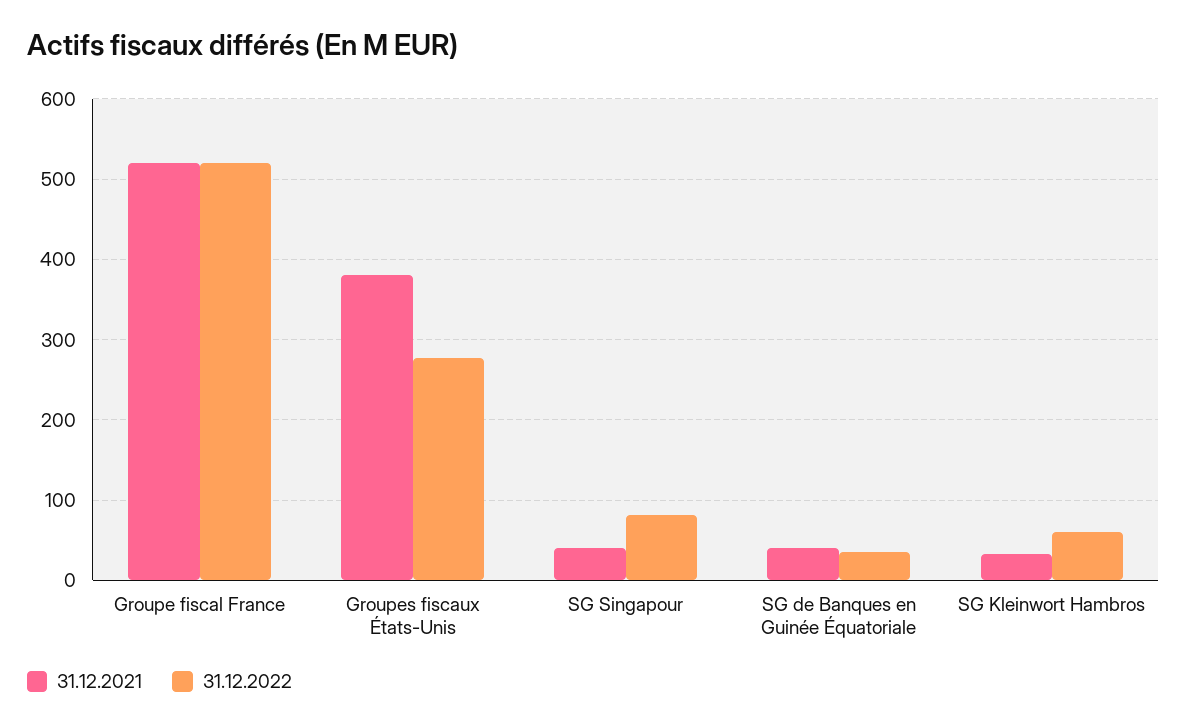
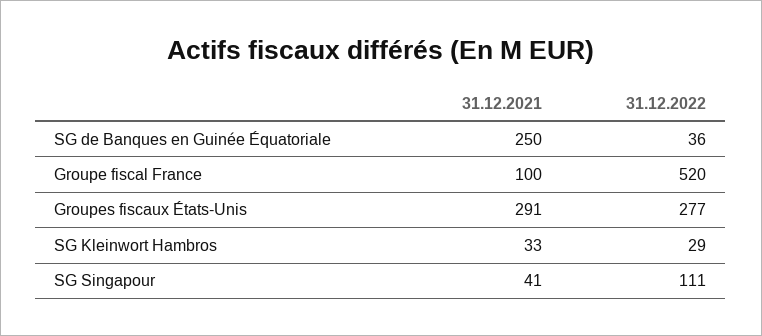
  {
    "31.12.2021": {
-     "Groupe fiscal France": 520,
+     "Groupe fiscal France": 100,
-     "Groupes fiscaux États-Unis": 380,
+     "Groupes fiscaux États-Unis": 291,
      "SG Singapour": 41,
-     "SG de Banques en Guinée Équatoriale": 40,
+     "SG de Banques en Guinée Équatoriale": 250,
      "SG Kleinwort Hambros": 33
    },
    "31.12.2022": {
      "Groupe fiscal France": 520,
      "Groupes fiscaux États-Unis": 277,
-     "SG Singapour": 80,
+     "SG Singapour": 111,
      "SG de Banques en Guinée Équatoriale": 36,
-     "SG Kleinwort Hambros": 60
+     "SG Kleinwort Hambros": 29
    }
  }

